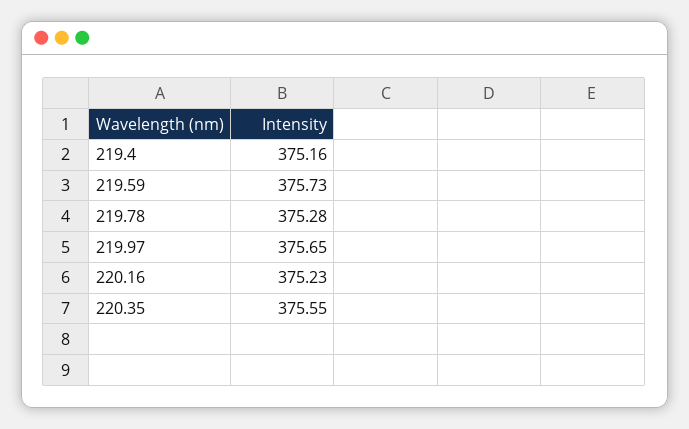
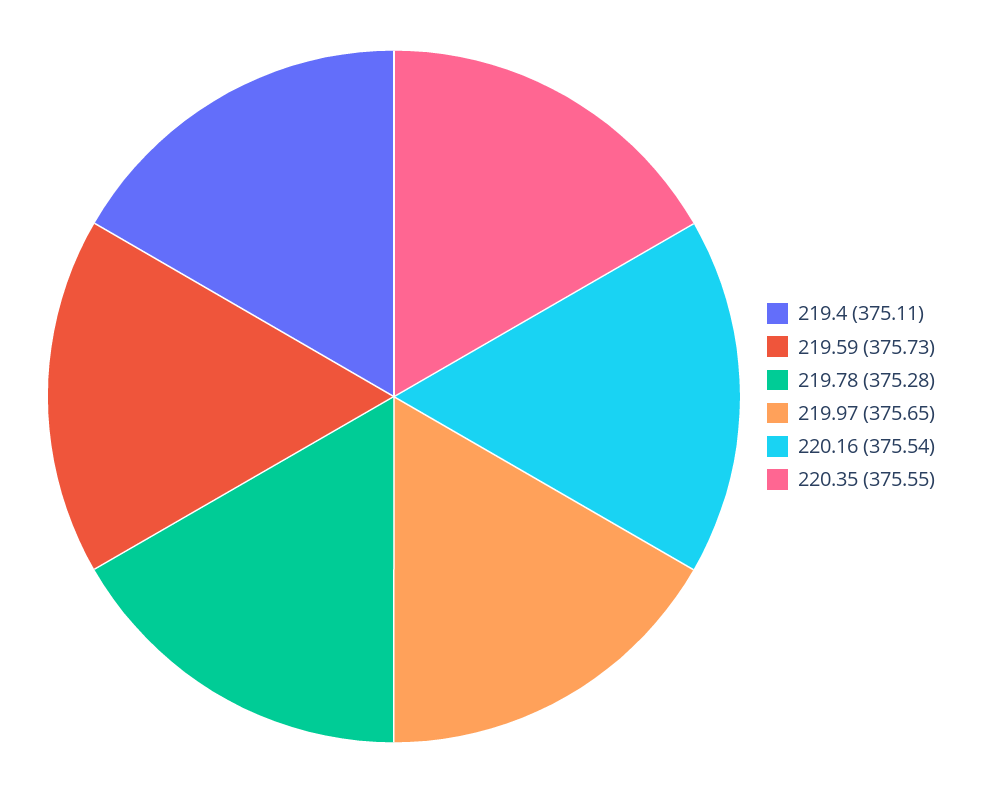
  {
-   "219.4": 375.16,
+   "219.4": 375.11,
    "219.59": 375.73,
    "219.78": 375.28,
    "219.97": 375.65,
-   "220.16": 375.23,
+   "220.16": 375.54,
    "220.35": 375.55
  }

